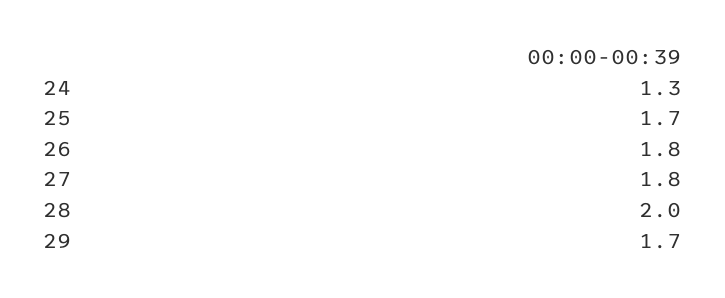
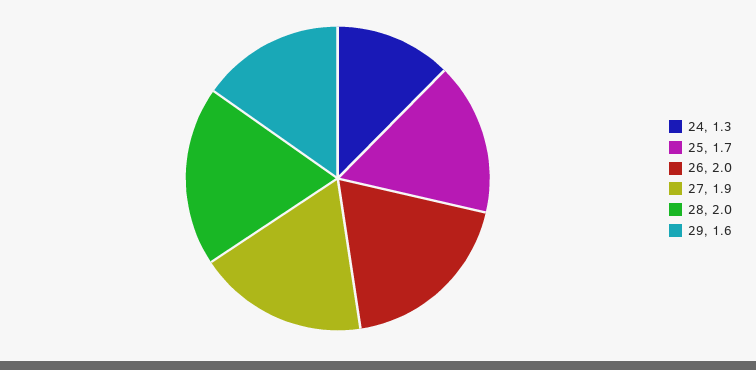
  {
    "24": 1.3,
    "25": 1.7,
-   "26": 1.8,
+   "26": 2,
-   "27": 1.8,
+   "27": 1.9,
    "28": 2,
-   "29": 1.7
+   "29": 1.6
  }

